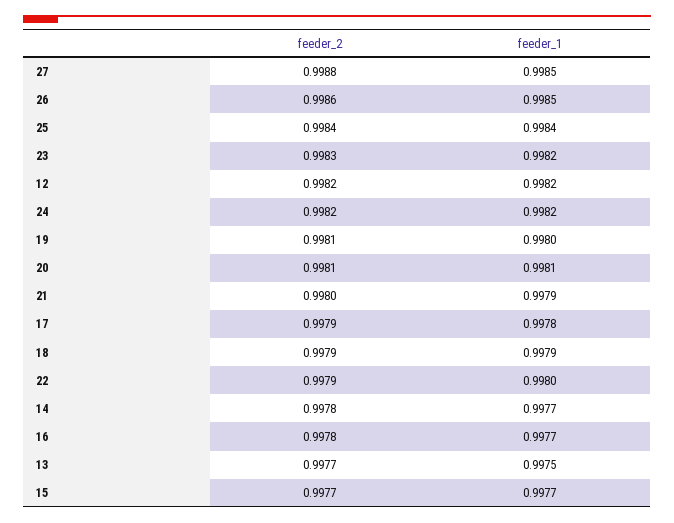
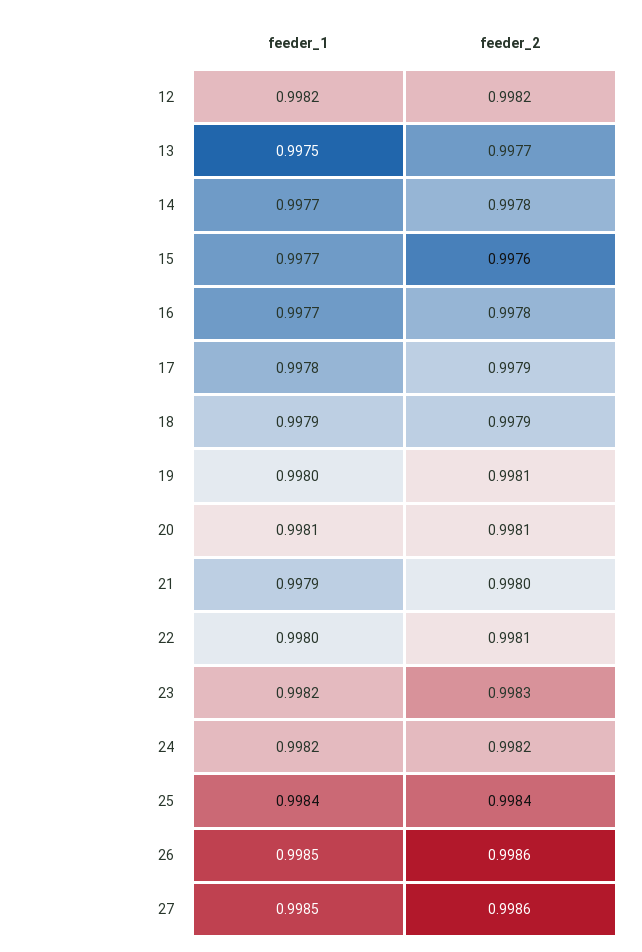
  {
    "feeder_2": {
-     "27": 0.9988,
+     "27": 0.9986,
      "26": 0.9986,
      "25": 0.9984,
      "23": 0.9983,
      "12": 0.9982,
      "24": 0.9982,
      "19": 0.9981,
      "20": 0.9981,
      "21": 0.998,
      "17": 0.9979,
      "18": 0.9979,
-     "22": 0.9979,
+     "22": 0.9981,
      "14": 0.9978,
      "16": 0.9978,
      "13": 0.9977,
-     "15": 0.9977
+     "15": 0.9976
    },
    "feeder_1": {
      "27": 0.9985,
      "26": 0.9985,
      "25": 0.9984,
      "23": 0.9982,
      "12": 0.9982,
      "24": 0.9982,
      "19": 0.998,
      "20": 0.9981,
      "21": 0.9979,
      "17": 0.9978,
      "18": 0.9979,
      "22": 0.998,
      "14": 0.9977,
      "16": 0.9977,
      "13": 0.9975,
      "15": 0.9977
    }
  }

